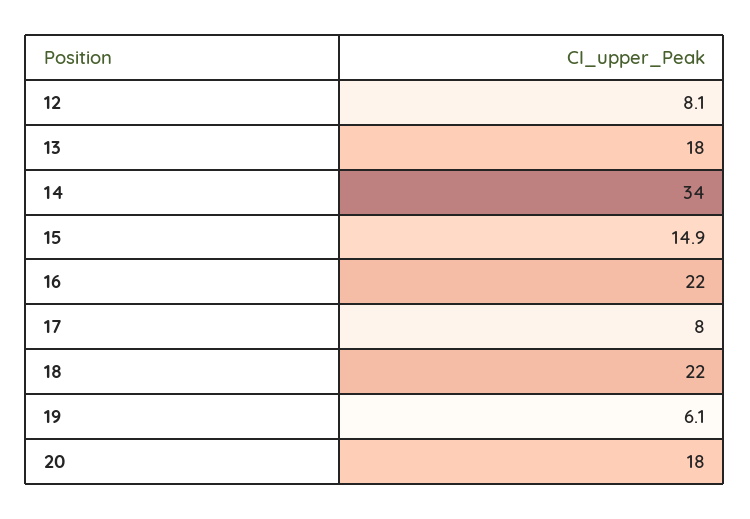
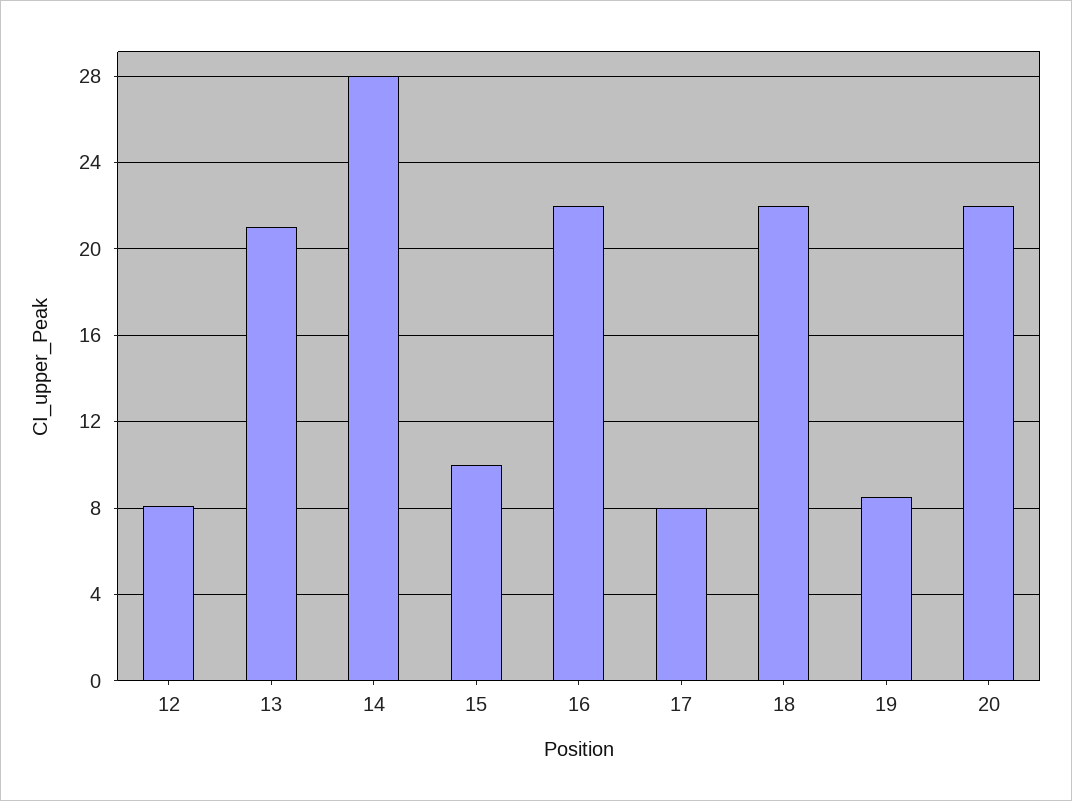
  {
    "12": 8.1,
-   "13": 18,
+   "13": 21,
-   "14": 34,
+   "14": 28,
-   "15": 14.9,
+   "15": 10,
    "16": 22,
    "17": 8,
    "18": 22,
-   "19": 6.1,
+   "19": 8.5,
-   "20": 18
+   "20": 22
  }

